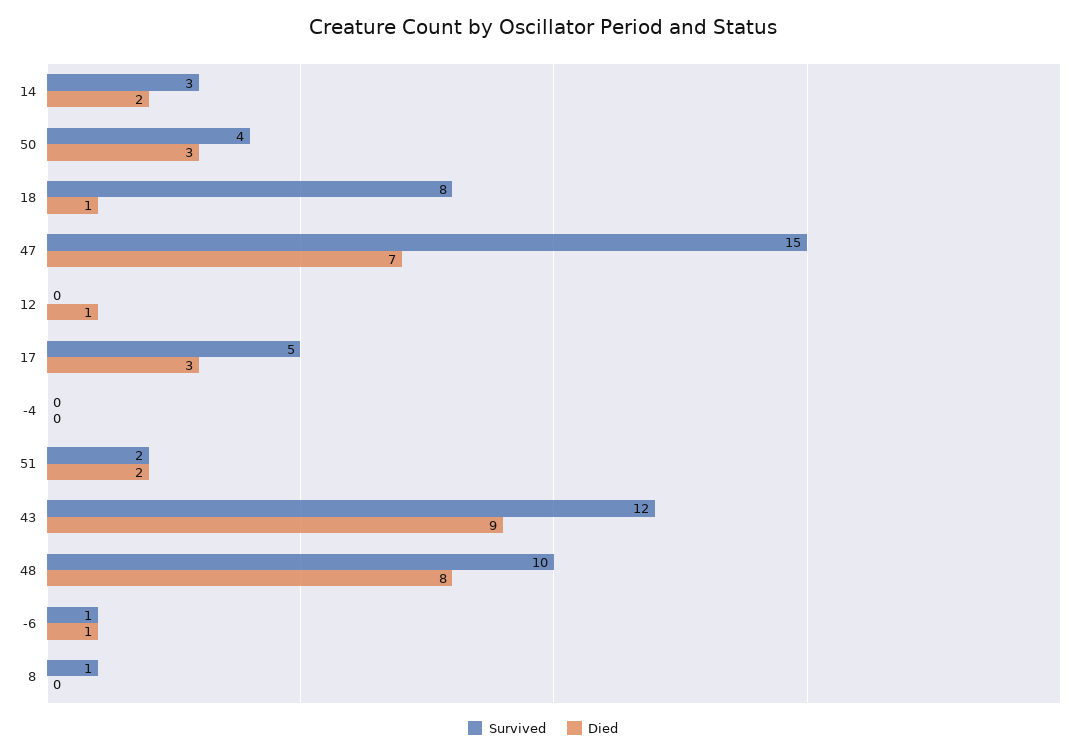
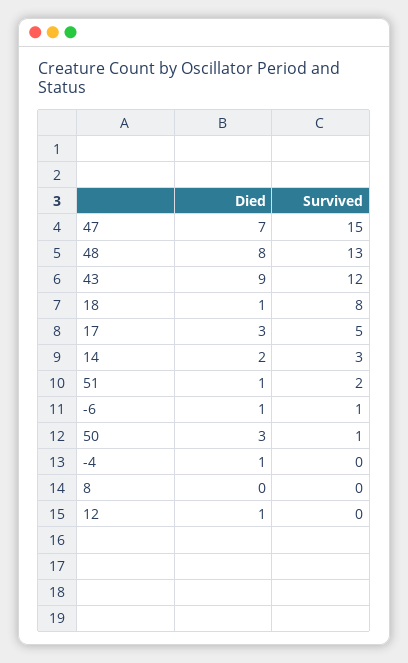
  {
    "Survived": {
      "14": 3,
-     "50": 4,
+     "50": 1,
      "18": 8,
      "47": 15,
      "12": 0,
      "17": 5,
      "-4": 0,
      "51": 2,
      "43": 12,
-     "48": 10,
+     "48": 13,
      "-6": 1,
-     "8": 1
+     "8": 0
    },
    "Died": {
      "14": 2,
      "50": 3,
      "18": 1,
      "47": 7,
      "12": 1,
      "17": 3,
-     "-4": 0,
+     "-4": 1,
-     "51": 2,
+     "51": 1,
      "43": 9,
      "48": 8,
      "-6": 1,
      "8": 0
    }
  }

